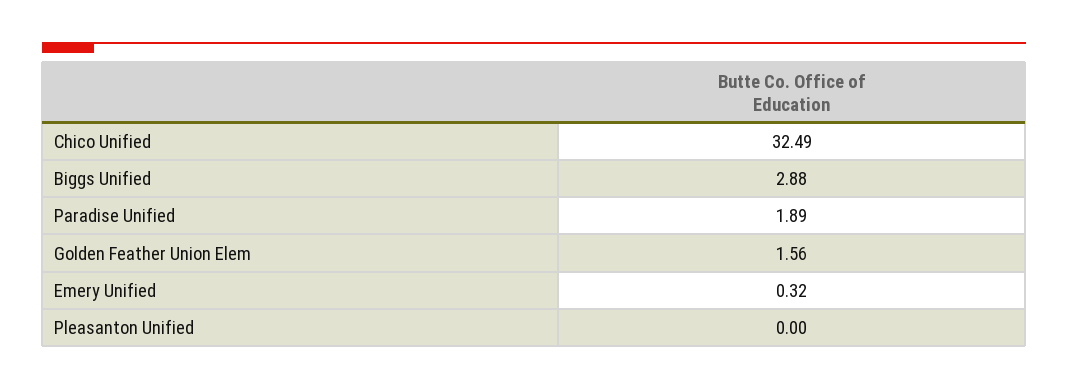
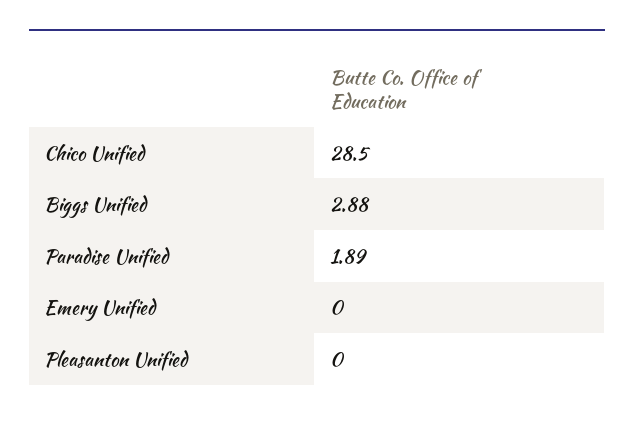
  {
-   "Chico Unified": 32.49,
+   "Chico Unified": 28.5,
    "Biggs Unified": 2.88,
    "Paradise Unified": 1.89,
-   "Golden Feather Union Elem": 1.56,
-   "Emery Unified": 0.32,
+   "Emery Unified": 0,
    "Pleasanton Unified": 0
  }

